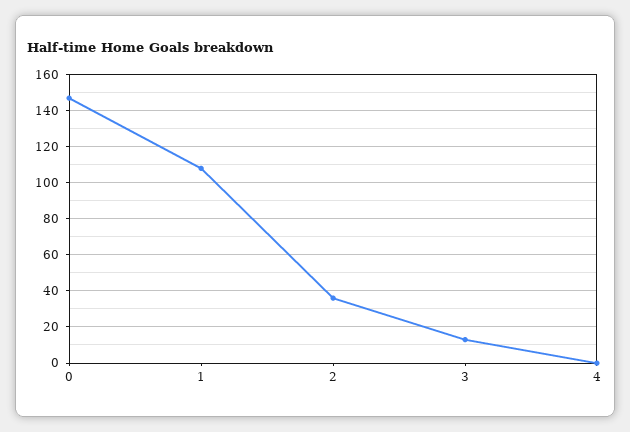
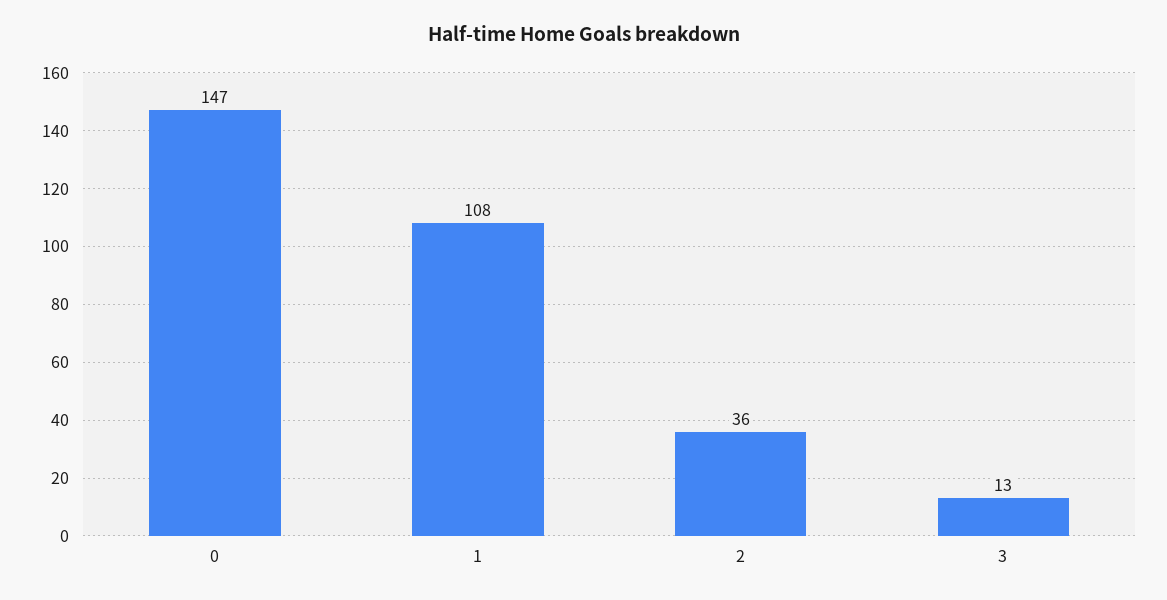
  {
    "0": 147,
    "1": 108,
    "2": 36,
-   "3": 13,
+   "3": 13
-   "4": 0
  }

